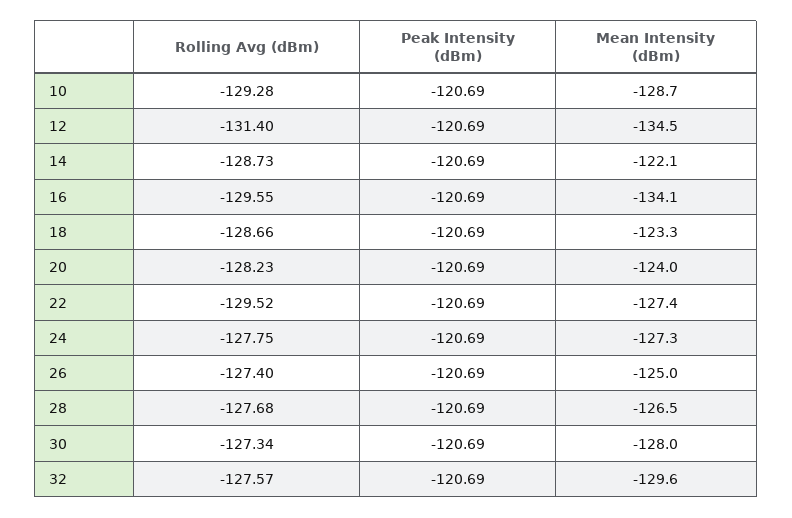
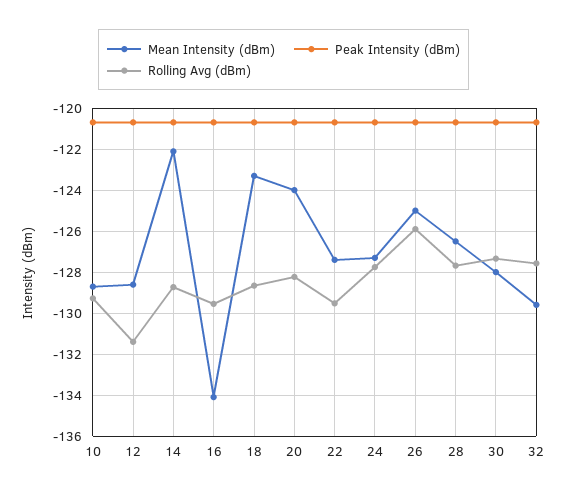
  {
    "Rolling Avg (dBm)": {
      "10": -129.28,
      "12": -131.4,
      "14": -128.73,
      "16": -129.55,
      "18": -128.66,
      "20": -128.23,
      "22": -129.52,
      "24": -127.75,
-     "26": -127.4,
+     "26": -126,
      "28": -127.68,
      "30": -127.34,
      "32": -127.57
    },
    "Peak Intensity (dBm)": {
      "10": -120.69,
      "12": -120.69,
      "14": -120.69,
      "16": -120.69,
      "18": -120.69,
      "20": -120.69,
      "22": -120.69,
      "24": -120.69,
      "26": -120.69,
      "28": -120.69,
      "30": -120.69,
      "32": -120.69
    },
    "Mean Intensity (dBm)": {
      "10": -128.7,
-     "12": -134.5,
+     "12": -128.5,
      "14": -122.1,
      "16": -134.1,
      "18": -123.3,
      "20": -124,
      "22": -127.4,
      "24": -127.3,
      "26": -125,
      "28": -126.5,
      "30": -128,
      "32": -129.6
    }
  }

